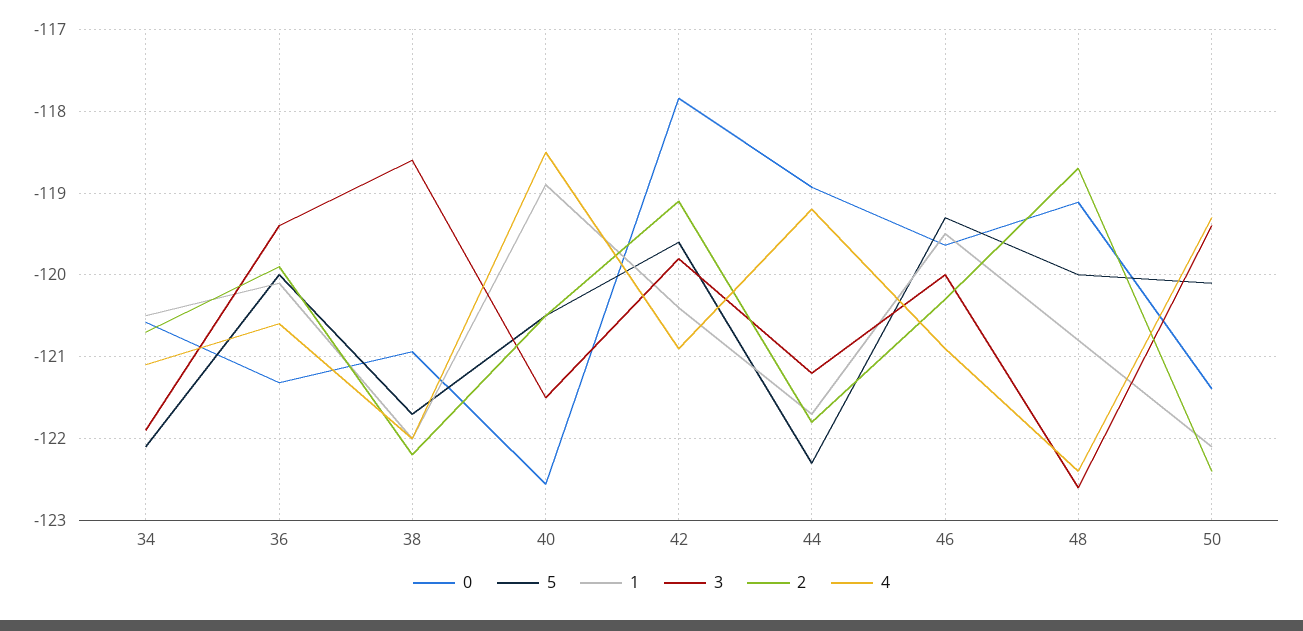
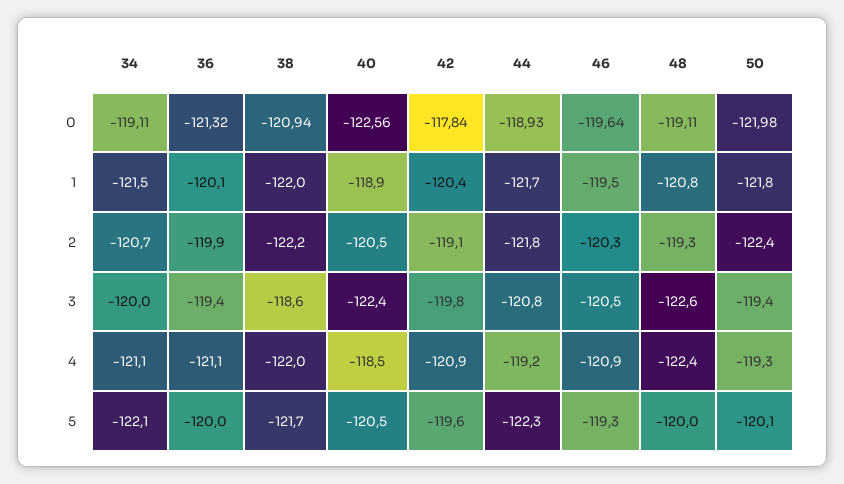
  {
    "0": {
-     "34": -120.6,
+     "34": -119.11,
      "36": -121.32,
      "38": -120.94,
      "40": -122.56,
      "42": -117.84,
      "44": -118.93,
      "46": -119.64,
      "48": -119.11,
-     "50": -121.4
+     "50": -121.98
    },
    "5": {
      "34": -122.1,
      "36": -120,
      "38": -121.7,
      "40": -120.5,
      "42": -119.6,
      "44": -122.3,
      "46": -119.3,
      "48": -120,
      "50": -120.1
    },
    "1": {
-     "34": -120.5,
+     "34": -121.5,
      "36": -120.1,
      "38": -122,
      "40": -118.9,
      "42": -120.4,
      "44": -121.7,
      "46": -119.5,
      "48": -120.8,
-     "50": -122.1
+     "50": -121.8
    },
    "3": {
-     "34": -121.9,
+     "34": -120,
      "36": -119.4,
      "38": -118.6,
-     "40": -121.5,
+     "40": -122.4,
      "42": -119.8,
-     "44": -121.2,
+     "44": -120.8,
-     "46": -120,
+     "46": -120.5,
      "48": -122.6,
      "50": -119.4
    },
    "2": {
      "34": -120.7,
      "36": -119.9,
      "38": -122.2,
      "40": -120.5,
      "42": -119.1,
      "44": -121.8,
      "46": -120.3,
-     "48": -118.7,
+     "48": -119.3,
      "50": -122.4
    },
    "4": {
      "34": -121.1,
-     "36": -120.6,
+     "36": -121.1,
      "38": -122,
      "40": -118.5,
      "42": -120.9,
      "44": -119.2,
      "46": -120.9,
      "48": -122.4,
      "50": -119.3
    }
  }

